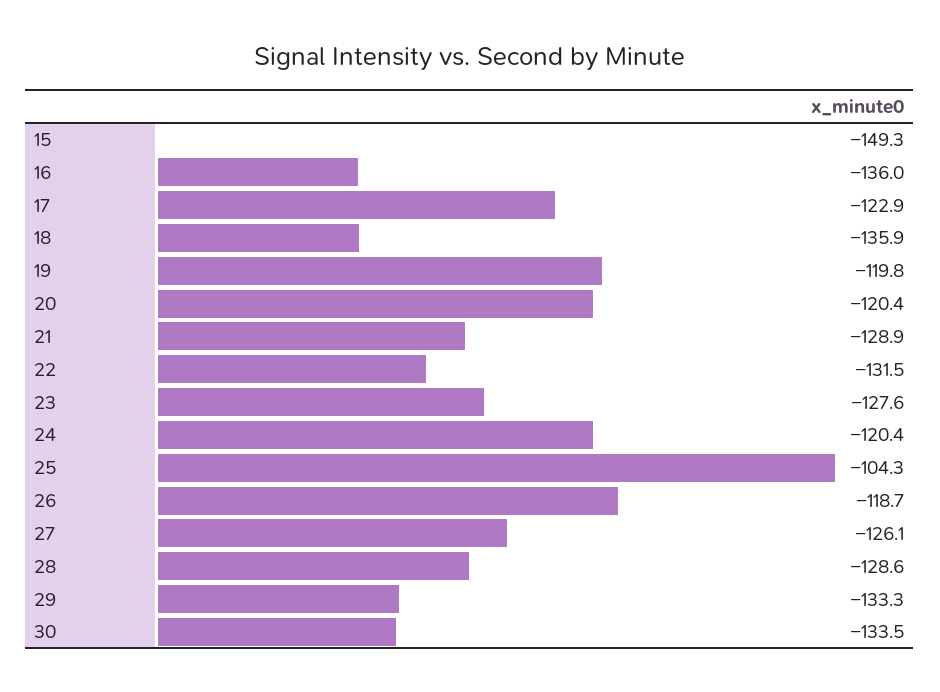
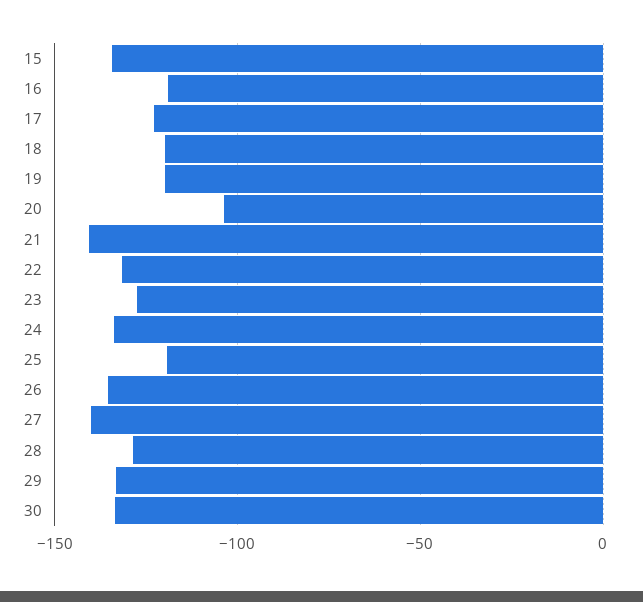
  {
-   "15": -149.3,
+   "15": -135,
-   "16": -136,
+   "16": -120,
    "17": -122.9,
-   "18": -135.9,
+   "18": -120,
    "19": -119.8,
-   "20": -120.4,
+   "20": -105,
-   "21": -128.9,
+   "21": -140,
    "22": -131.5,
    "23": -127.6,
-   "24": -120.4,
+   "24": -135,
-   "25": -104.3,
+   "25": -120,
-   "26": -118.7,
+   "26": -135,
-   "27": -126.1,
+   "27": -140,
    "28": -128.6,
    "29": -133.3,
    "30": -133.5
  }

